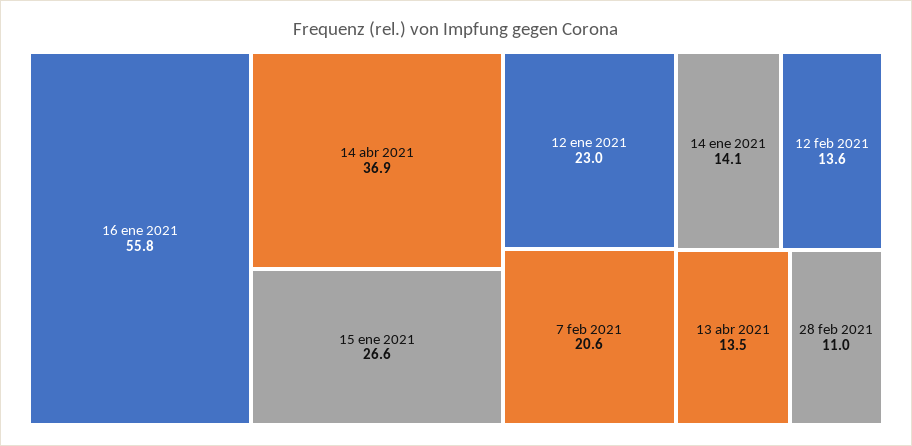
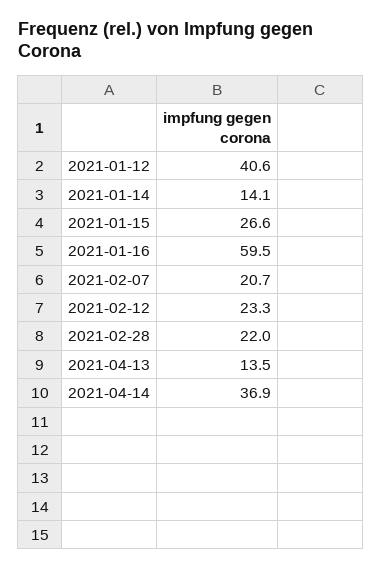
  {
-   "16 ene 2021": 55.8,
+   "16 ene 2021": 59.5,
    "14 abr 2021": 36.9,
    "15 ene 2021": 26.6,
-   "12 ene 2021": 23,
+   "12 ene 2021": 40.6,
-   "7 feb 2021": 20.6,
+   "7 feb 2021": 20.7,
    "14 ene 2021": 14.1,
-   "12 feb 2021": 13.6,
+   "12 feb 2021": 23.3,
    "13 abr 2021": 13.5,
-   "28 feb 2021": 11
+   "28 feb 2021": 22
  }

